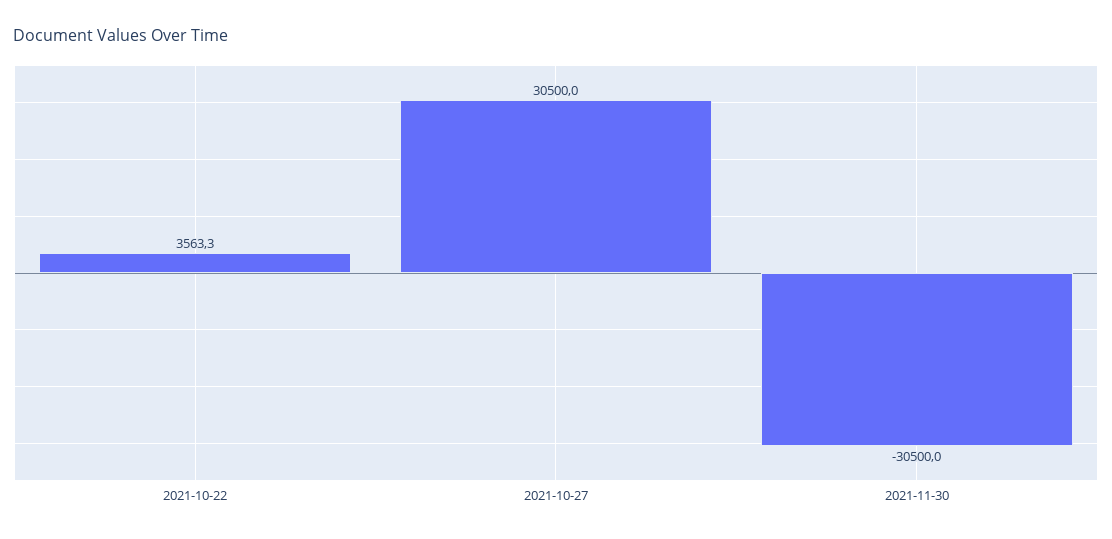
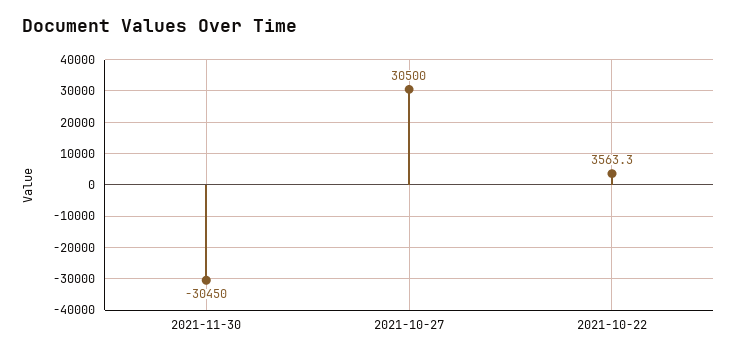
  {
    "2021-10-22": 3563.3,
    "2021-10-27": 30500,
-   "2021-11-30": -30500
+   "2021-11-30": -30450
  }

